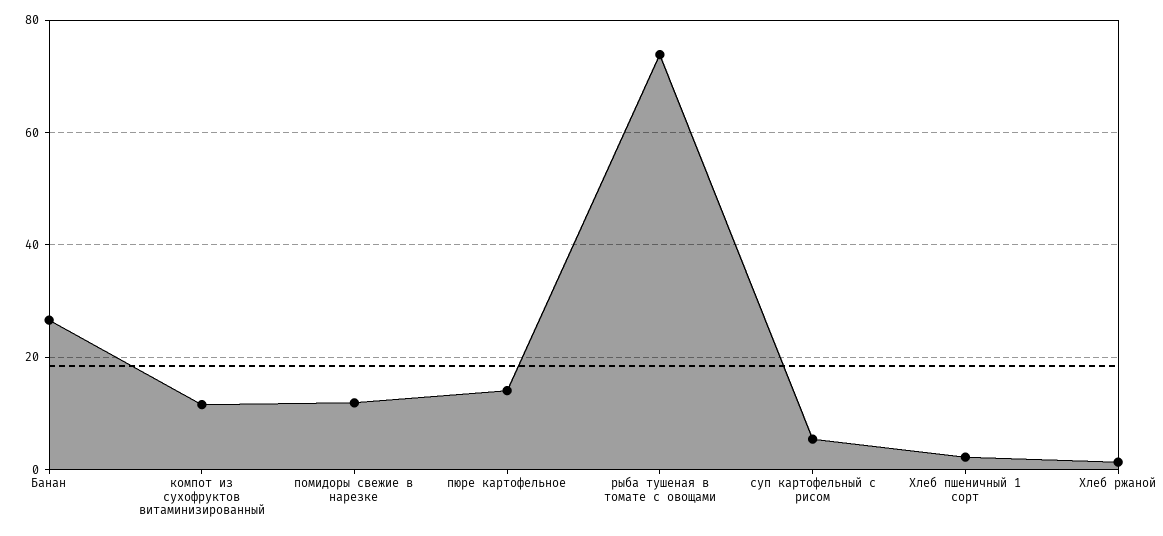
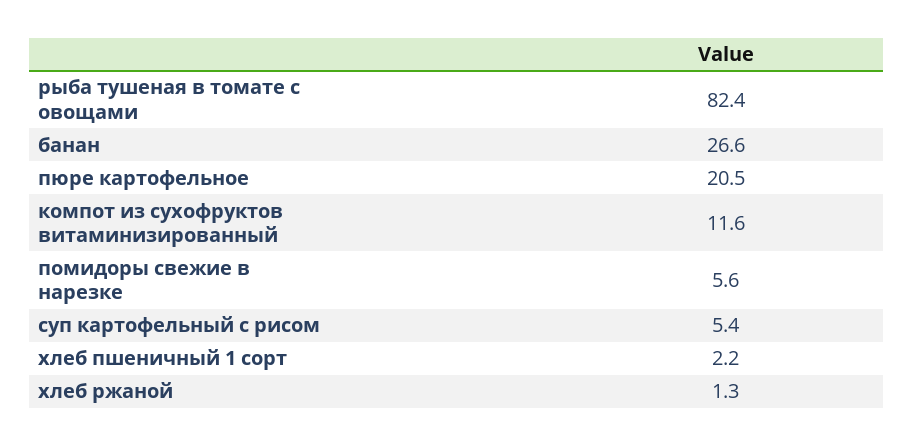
  {
    "Банан": 26.6,
    "компот из сухофруктов витаминизированный": 11.6,
-   "помидоры свежие в нарезке": 12,
+   "помидоры свежие в нарезке": 5.6,
-   "пюре картофельное": 14,
+   "пюре картофельное": 20.5,
-   "рыба тушеная в томате с овощами": 74,
+   "рыба тушеная в томате с овощами": 82.4,
    "суп картофельный с рисом": 5.4,
    "Хлеб пшеничный 1 сорт": 2.2,
    "Хлеб ржаной": 1.3
  }

